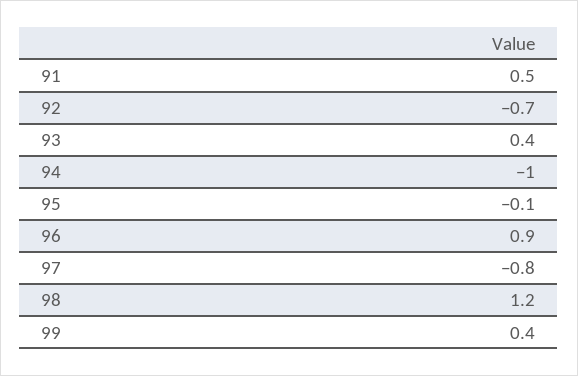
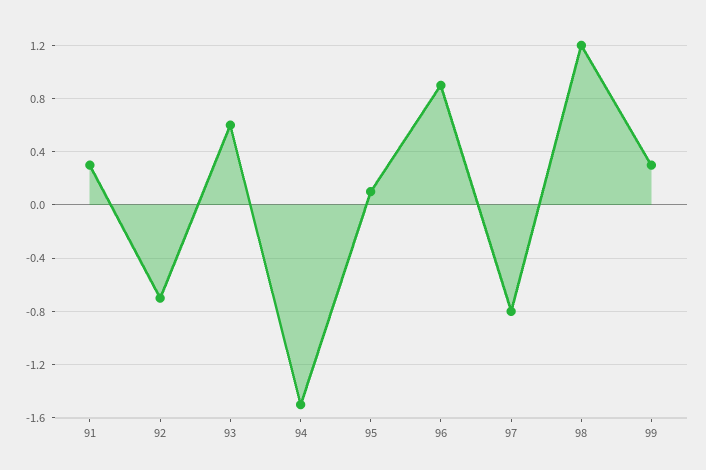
  {
-   "91": 0.5,
+   "91": 0.3,
    "92": -0.7,
-   "93": 0.4,
+   "93": 0.6,
-   "94": -1,
+   "94": -1.5,
-   "95": -0.1,
+   "95": 0.1,
    "96": 0.9,
    "97": -0.8,
    "98": 1.2,
-   "99": 0.4
+   "99": 0.3
  }

